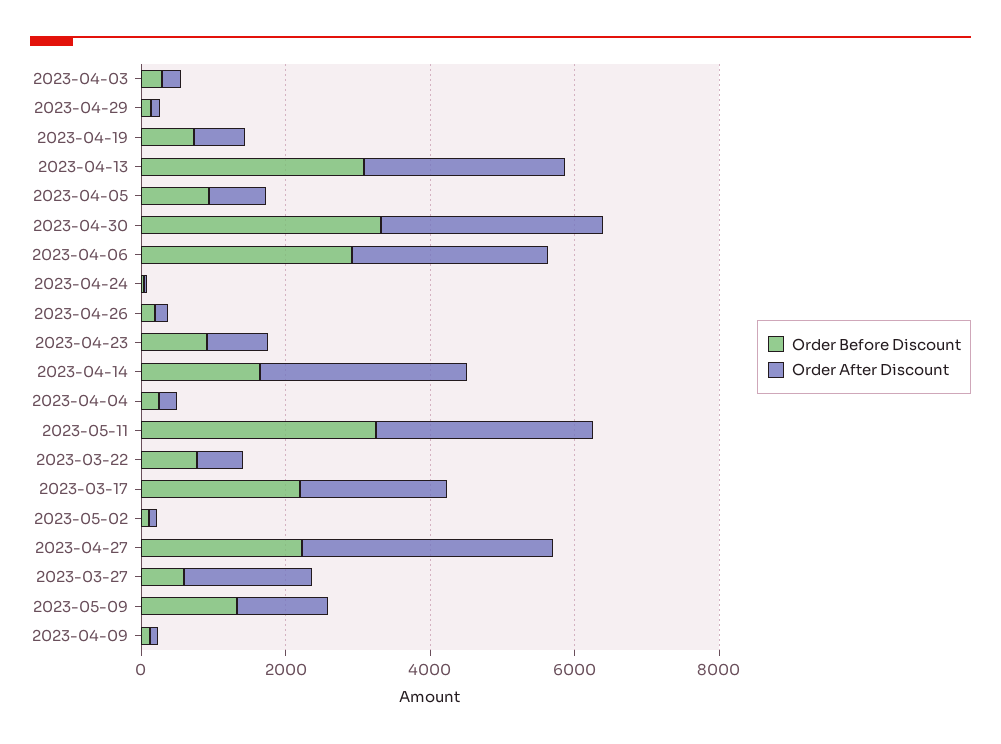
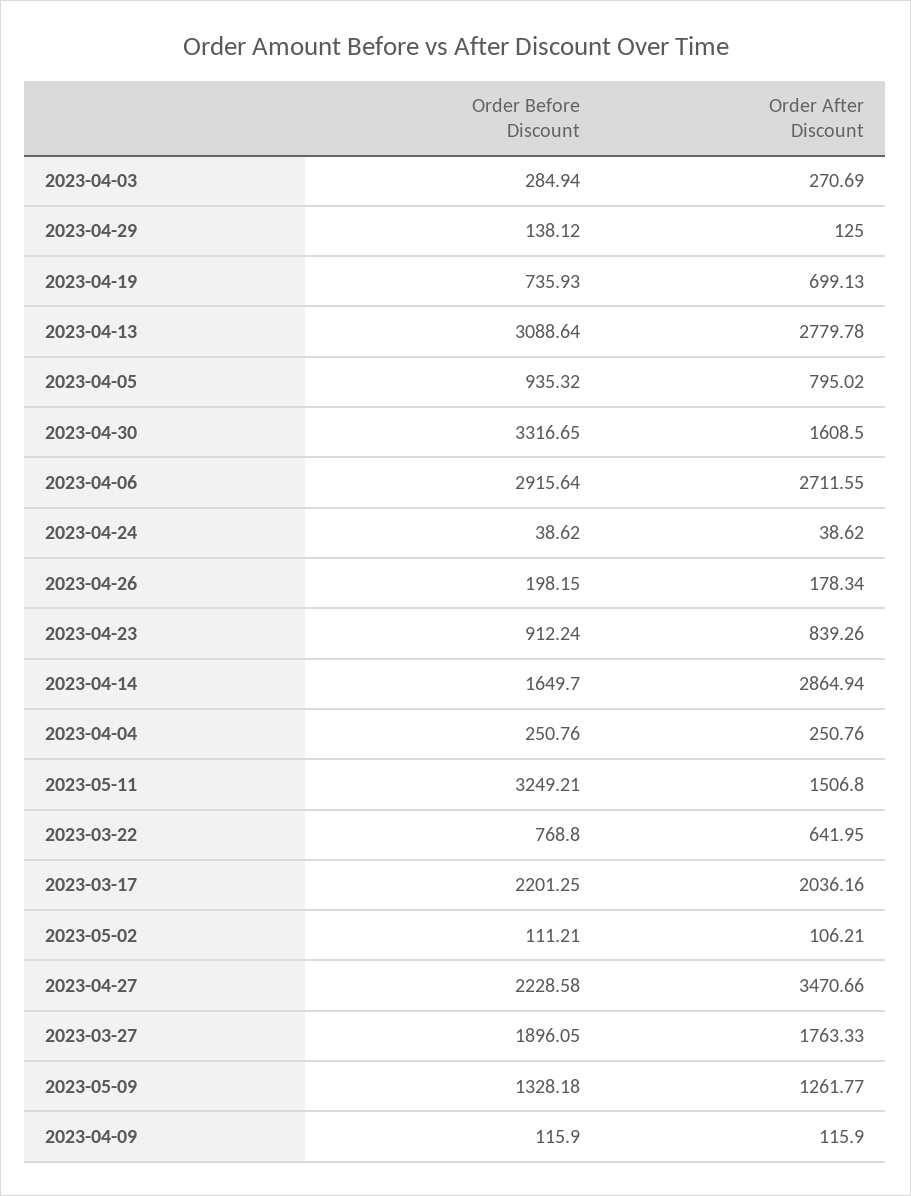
  {
    "Order Before Discount": {
      "2023-04-03": 284.94,
      "2023-04-29": 138.12,
      "2023-04-19": 735.93,
      "2023-04-13": 3088.64,
      "2023-04-05": 935.32,
      "2023-04-30": 3316.65,
      "2023-04-06": 2915.64,
      "2023-04-24": 38.62,
      "2023-04-26": 198.15,
      "2023-04-23": 912.24,
      "2023-04-14": 1649.7,
      "2023-04-04": 250.76,
      "2023-05-11": 3249.21,
      "2023-03-22": 768.8,
      "2023-03-17": 2201.25,
      "2023-05-02": 111.21,
      "2023-04-27": 2228.58,
-     "2023-03-27": 500,
+     "2023-03-27": 1896.05,
      "2023-05-09": 1328.18,
      "2023-04-09": 115.9
    },
    "Order After Discount": {
      "2023-04-03": 270.69,
      "2023-04-29": 125,
      "2023-04-19": 699.13,
      "2023-04-13": 2779.78,
      "2023-04-05": 795.02,
-     "2023-04-30": 3000,
+     "2023-04-30": 1608.5,
      "2023-04-06": 2711.55,
      "2023-04-24": 38.62,
      "2023-04-26": 178.34,
      "2023-04-23": 839.26,
      "2023-04-14": 2864.94,
      "2023-04-04": 250.76,
-     "2023-05-11": 3000,
+     "2023-05-11": 1506.8,
      "2023-03-22": 641.95,
      "2023-03-17": 2036.16,
      "2023-05-02": 106.21,
      "2023-04-27": 3470.66,
      "2023-03-27": 1763.33,
      "2023-05-09": 1261.77,
      "2023-04-09": 115.9
    }
  }

